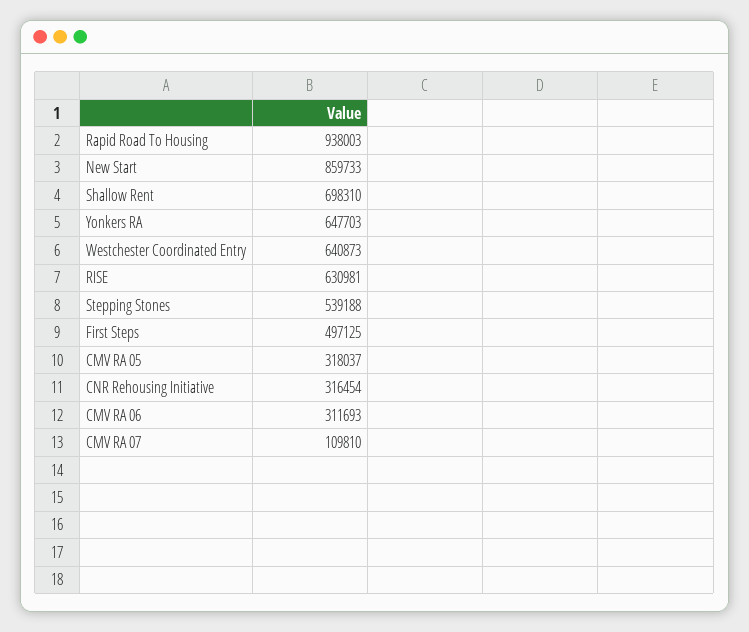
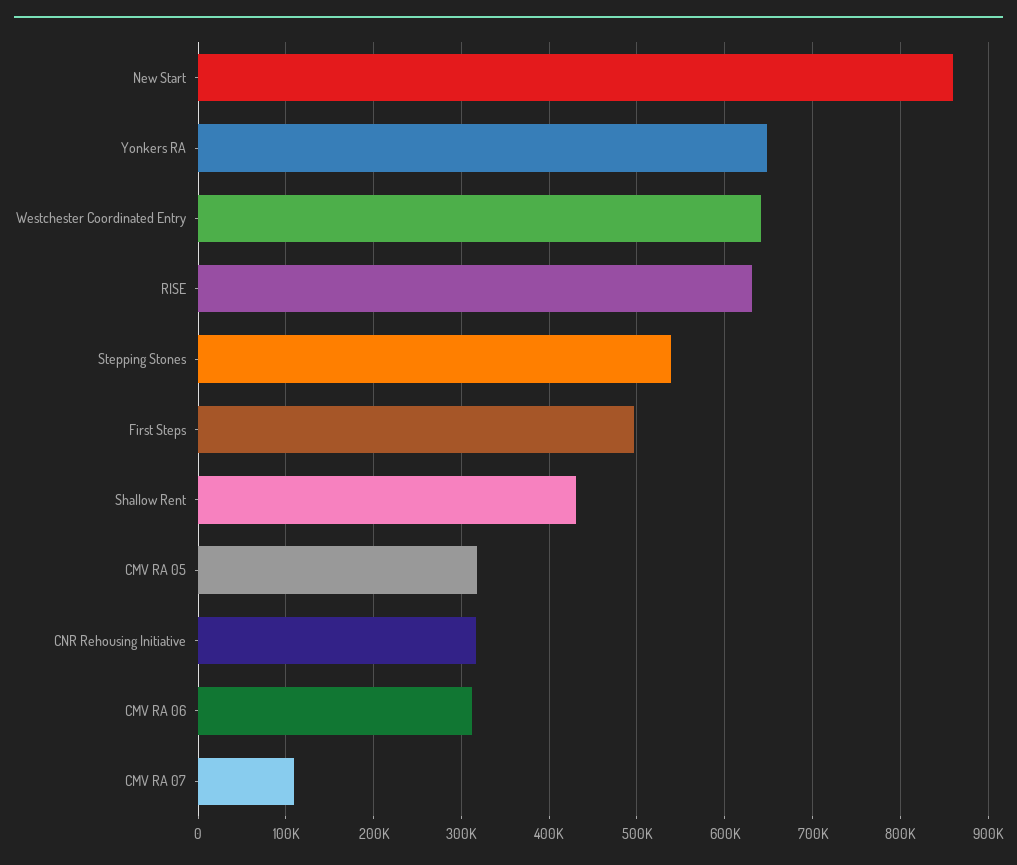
  {
-   "Rapid Road To Housing": 938003,
    "New Start": 859733,
-   "Shallow Rent": 698310,
+   "Shallow Rent": 430000,
    "Yonkers RA": 647703,
    "Westchester Coordinated Entry": 640873,
    "RISE": 630981,
    "Stepping Stones": 539188,
    "First Steps": 497125,
    "CMV RA 05": 318037,
    "CNR Rehousing Initiative": 316454,
    "CMV RA 06": 311693,
    "CMV RA 07": 109810
  }

